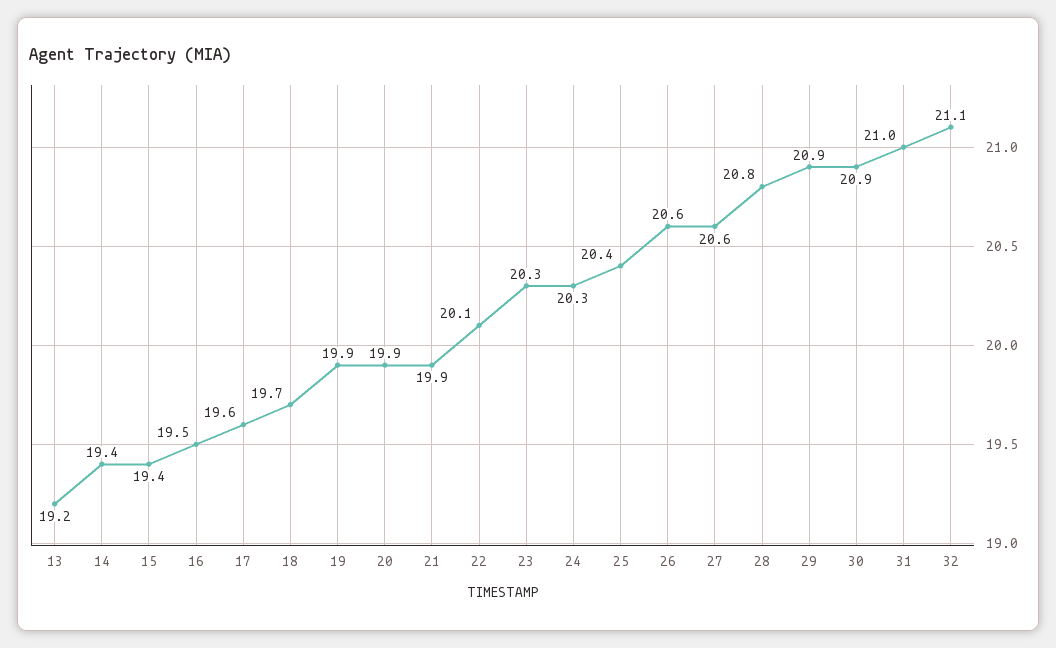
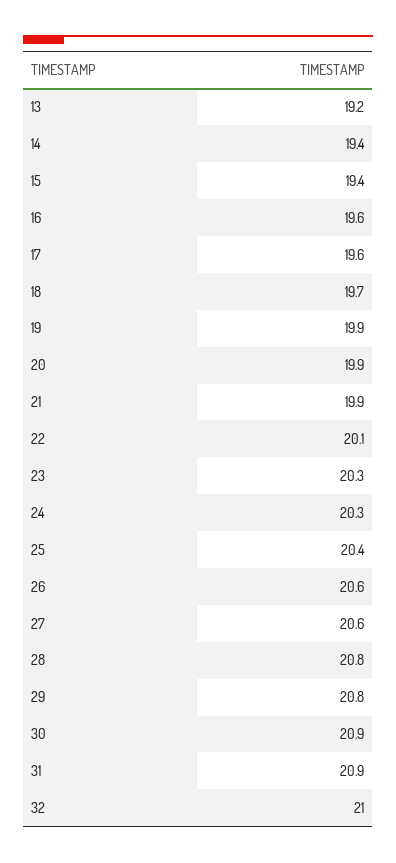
  {
    "13": 19.2,
    "14": 19.4,
    "15": 19.4,
-   "16": 19.5,
+   "16": 19.6,
    "17": 19.6,
    "18": 19.7,
    "19": 19.9,
    "20": 19.9,
    "21": 19.9,
    "22": 20.1,
    "23": 20.3,
    "24": 20.3,
    "25": 20.4,
    "26": 20.6,
    "27": 20.6,
    "28": 20.8,
-   "29": 20.9,
+   "29": 20.8,
    "30": 20.9,
-   "31": 21,
+   "31": 20.9,
-   "32": 21.1
+   "32": 21
  }

